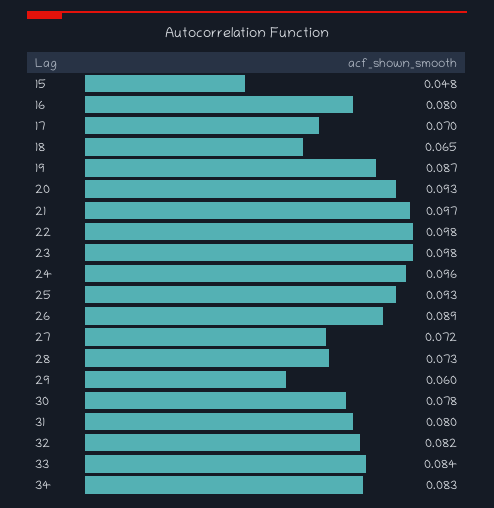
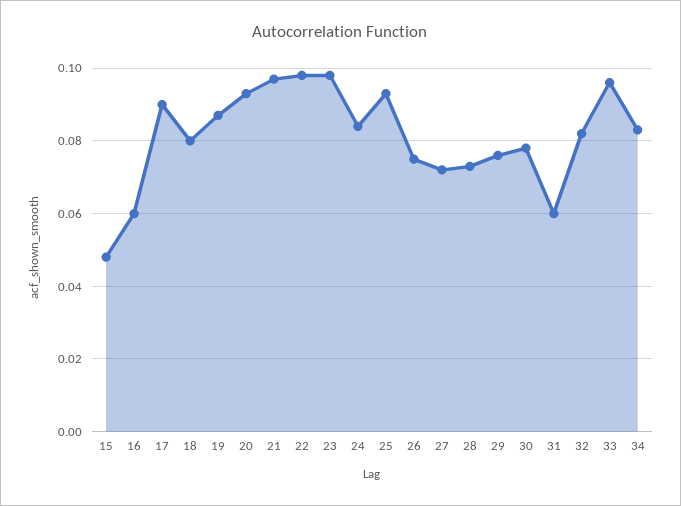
  {
    "15": 0.048,
-   "16": 0.08,
+   "16": 0.06,
-   "17": 0.07,
+   "17": 0.09,
-   "18": 0.065,
+   "18": 0.08,
    "19": 0.087,
    "20": 0.093,
    "21": 0.097,
    "22": 0.098,
    "23": 0.098,
-   "24": 0.096,
+   "24": 0.085,
    "25": 0.093,
-   "26": 0.089,
+   "26": 0.075,
    "27": 0.072,
    "28": 0.073,
-   "29": 0.06,
+   "29": 0.075,
    "30": 0.078,
-   "31": 0.08,
+   "31": 0.06,
    "32": 0.082,
-   "33": 0.084,
+   "33": 0.095,
    "34": 0.083
  }

